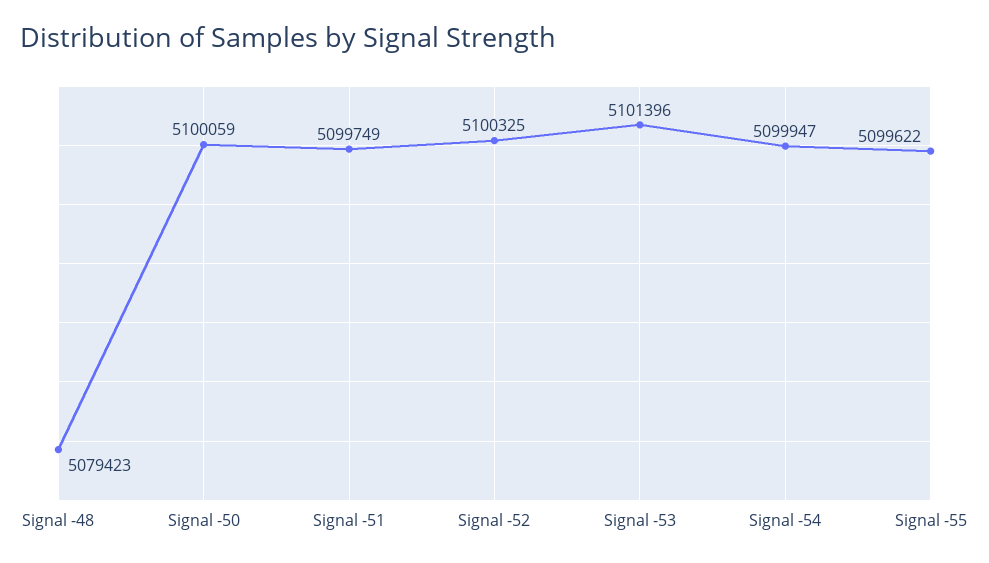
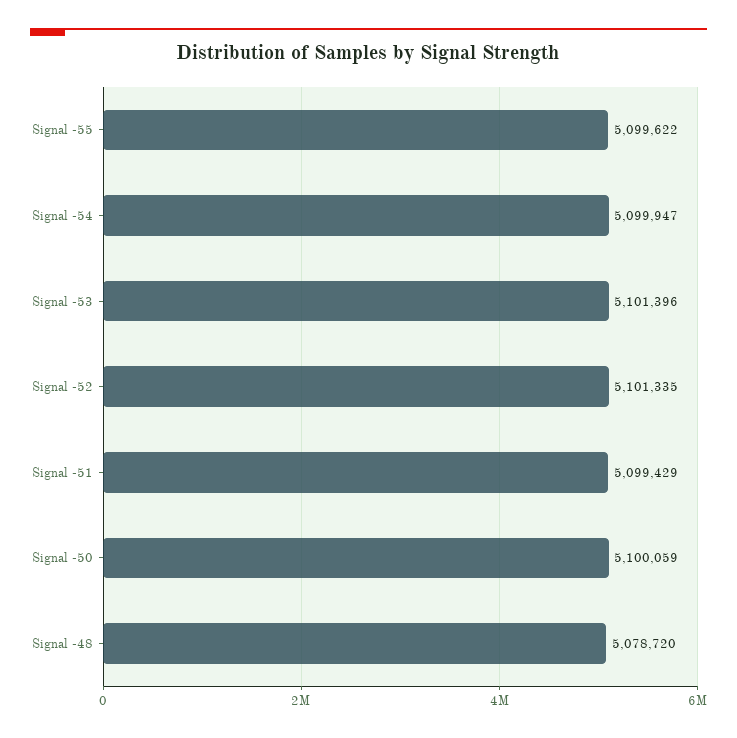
  {
-   "Signal -48": 5079423,
+   "Signal -48": 5078720,
    "Signal -50": 5100059,
-   "Signal -51": 5099749,
+   "Signal -51": 5099429,
-   "Signal -52": 5100325,
+   "Signal -52": 5101335,
    "Signal -53": 5101396,
    "Signal -54": 5099947,
    "Signal -55": 5099622
  }

